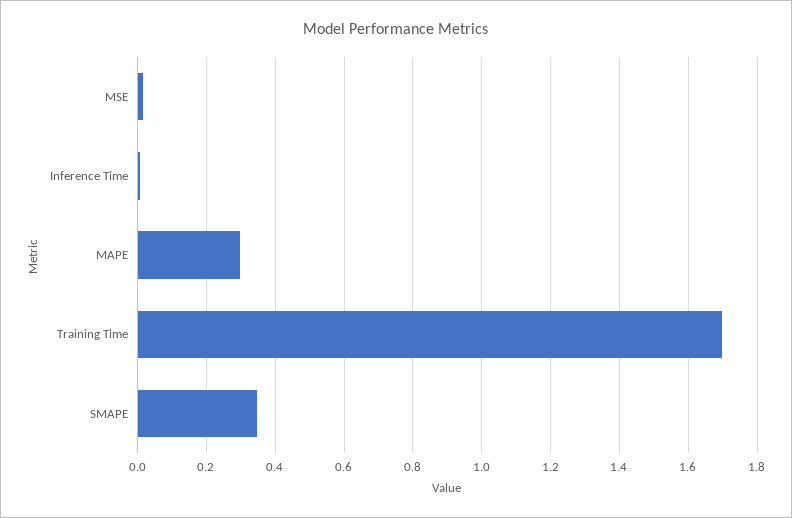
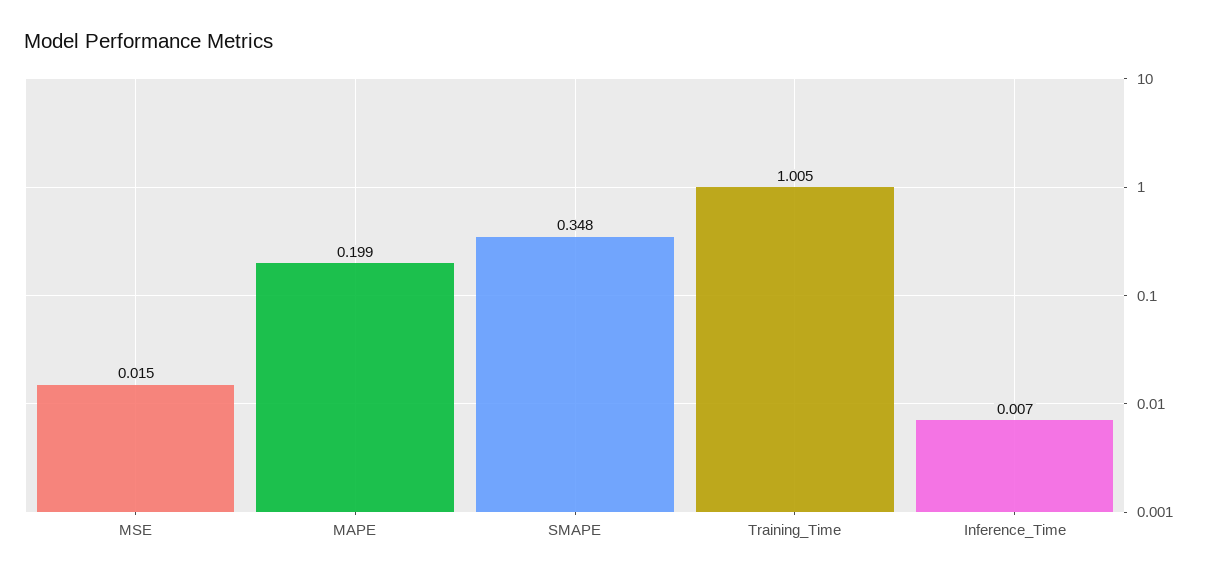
  {
    "MSE": 0.015,
    "Inference Time": 0.007,
-   "MAPE": 0.3,
+   "MAPE": 0.199,
-   "Training Time": 1.7,
+   "Training Time": 1.005,
    "SMAPE": 0.348
  }

